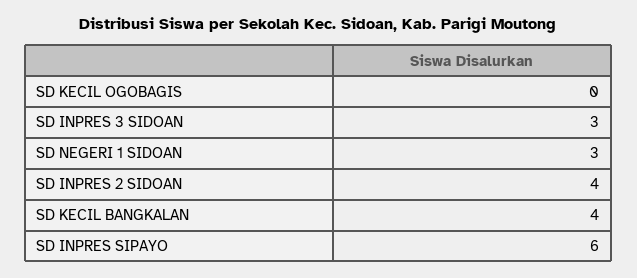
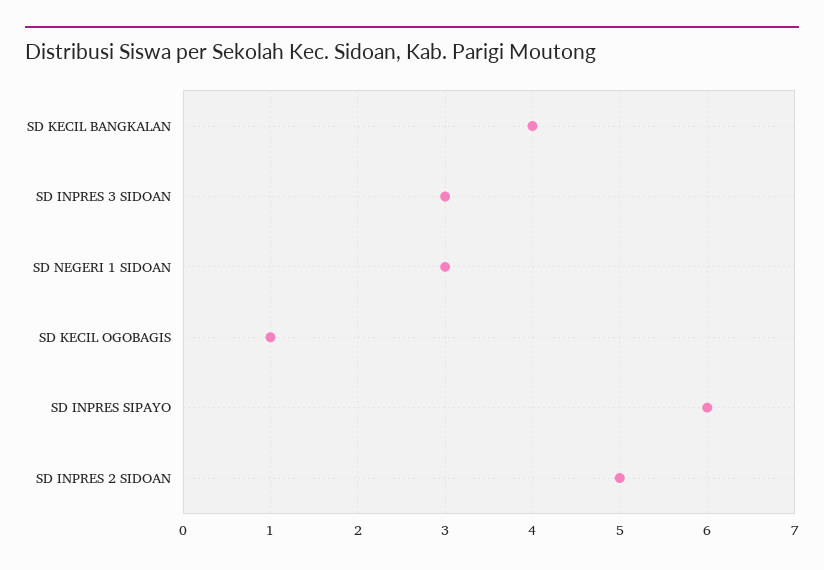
  {
-   "SD KECIL OGOBAGIS": 0,
+   "SD KECIL OGOBAGIS": 1,
    "SD INPRES 3 SIDOAN": 3,
    "SD NEGERI 1 SIDOAN": 3,
-   "SD INPRES 2 SIDOAN": 4,
+   "SD INPRES 2 SIDOAN": 5,
    "SD KECIL BANGKALAN": 4,
    "SD INPRES SIPAYO": 6
  }

